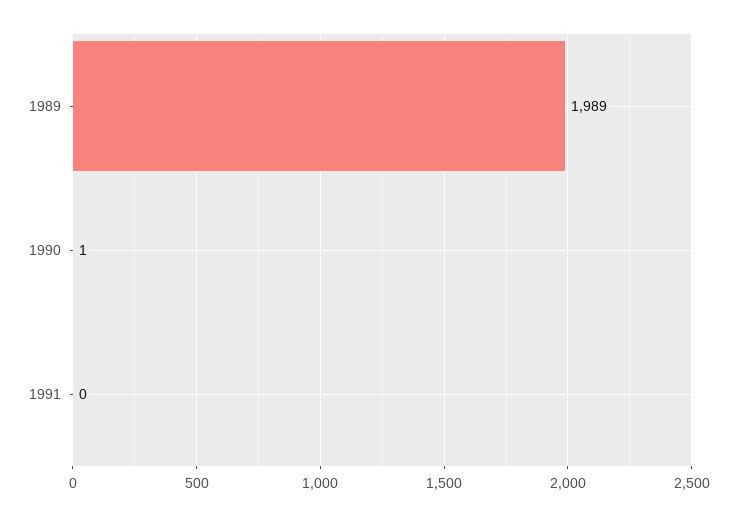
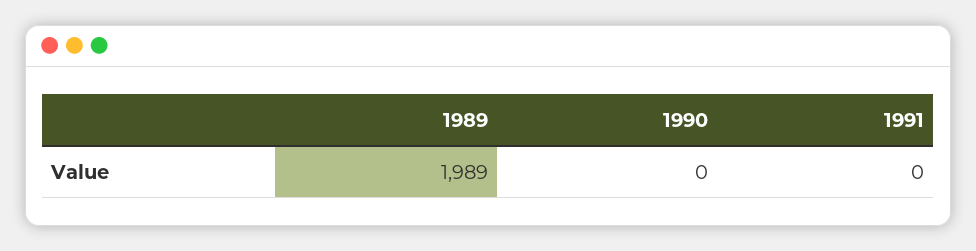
  {
    "1989": 1989,
-   "1990": 1,
+   "1990": 0,
    "1991": 0
  }

